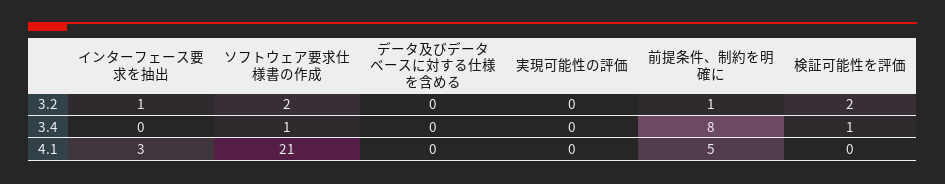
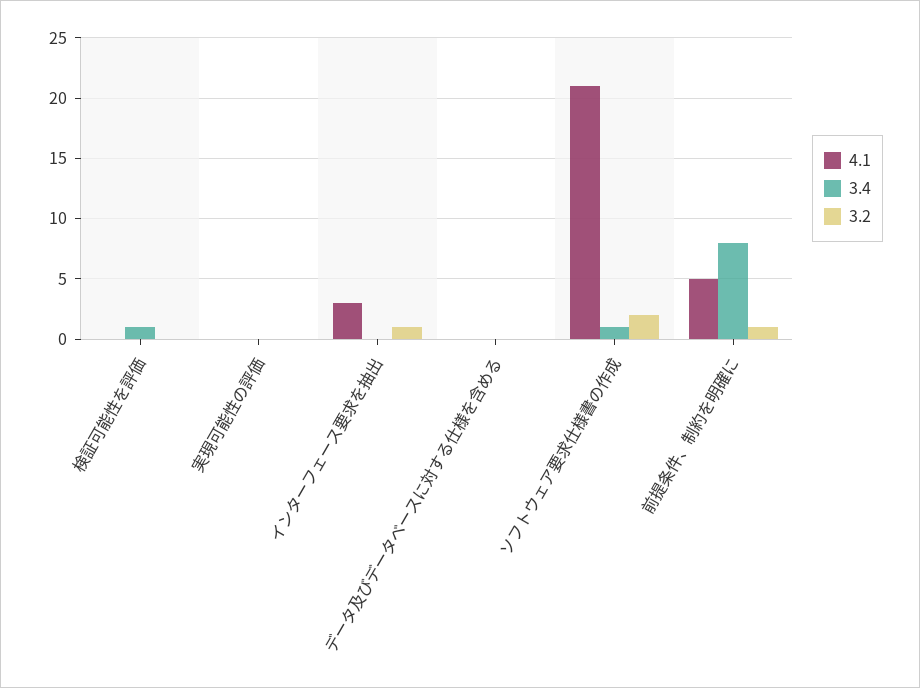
  {
    "3.2": {
      "インターフェース要求を抽出": 1,
      "ソフトウェア要求仕様書の作成": 2,
      "データ及びデータベースに対する仕様を含める": 0,
      "実現可能性の評価": 0,
      "前提条件、制約を明確に": 1,
-     "検証可能性を評価": 2
+     "検証可能性を評価": 0
    },
    "3.4": {
      "インターフェース要求を抽出": 0,
      "ソフトウェア要求仕様書の作成": 1,
      "データ及びデータベースに対する仕様を含める": 0,
      "実現可能性の評価": 0,
      "前提条件、制約を明確に": 8,
      "検証可能性を評価": 1
    },
    "4.1": {
      "インターフェース要求を抽出": 3,
      "ソフトウェア要求仕様書の作成": 21,
      "データ及びデータベースに対する仕様を含める": 0,
      "実現可能性の評価": 0,
      "前提条件、制約を明確に": 5,
      "検証可能性を評価": 0
    }
  }

